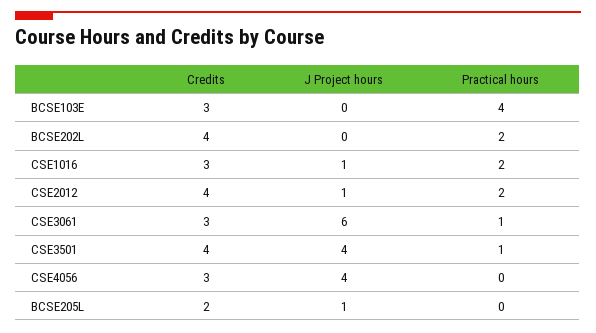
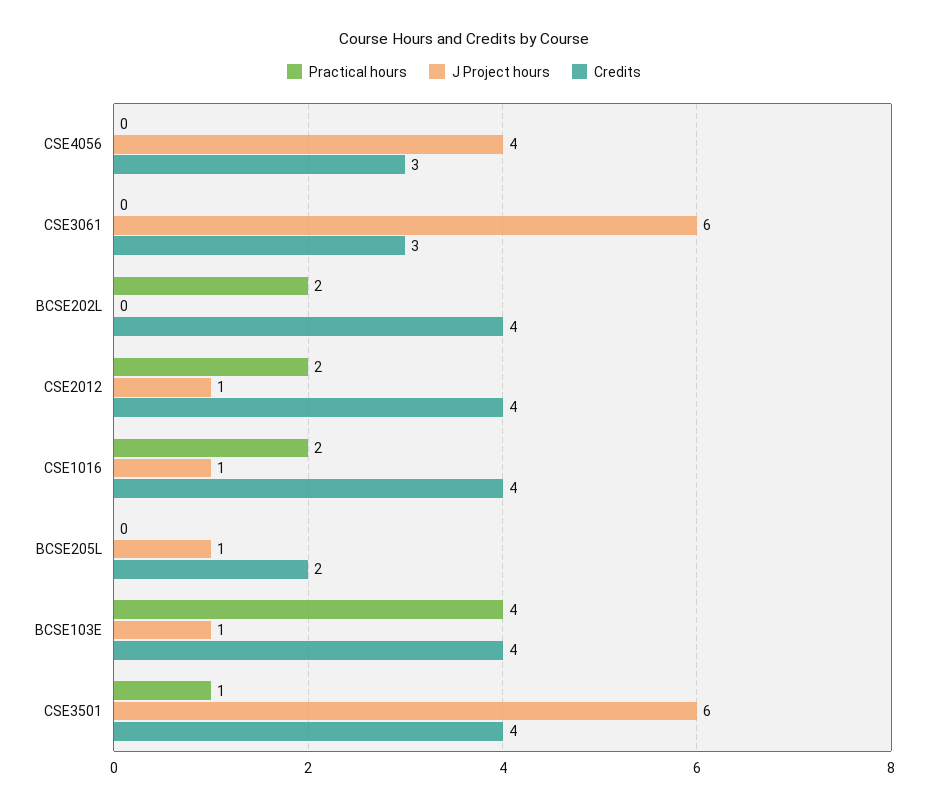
  {
    "Credits": {
-     "BCSE103E": 3,
+     "BCSE103E": 4,
      "BCSE202L": 4,
-     "CSE1016": 3,
+     "CSE1016": 4,
      "CSE2012": 4,
      "CSE3061": 3,
      "CSE3501": 4,
      "CSE4056": 3,
      "BCSE205L": 2
    },
    "J Project hours": {
-     "BCSE103E": 0,
+     "BCSE103E": 1,
      "BCSE202L": 0,
      "CSE1016": 1,
      "CSE2012": 1,
      "CSE3061": 6,
-     "CSE3501": 4,
+     "CSE3501": 6,
      "CSE4056": 4,
      "BCSE205L": 1
    },
    "Practical hours": {
      "BCSE103E": 4,
      "BCSE202L": 2,
      "CSE1016": 2,
      "CSE2012": 2,
-     "CSE3061": 1,
+     "CSE3061": 0,
      "CSE3501": 1,
      "CSE4056": 0,
      "BCSE205L": 0
    }
  }

